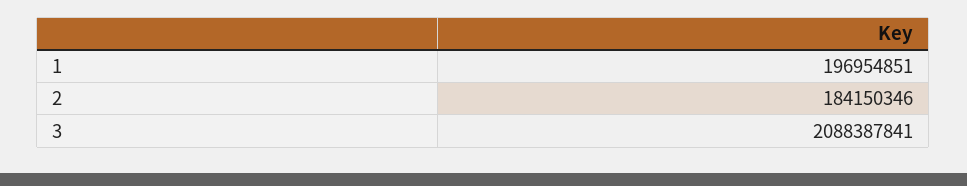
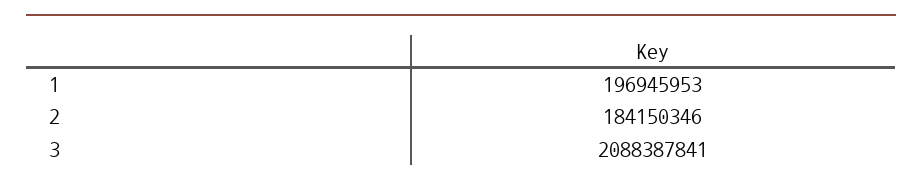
  {
-   "1": 196954851,
+   "1": 196945953,
    "2": 184150346,
    "3": 2088387841
  }

